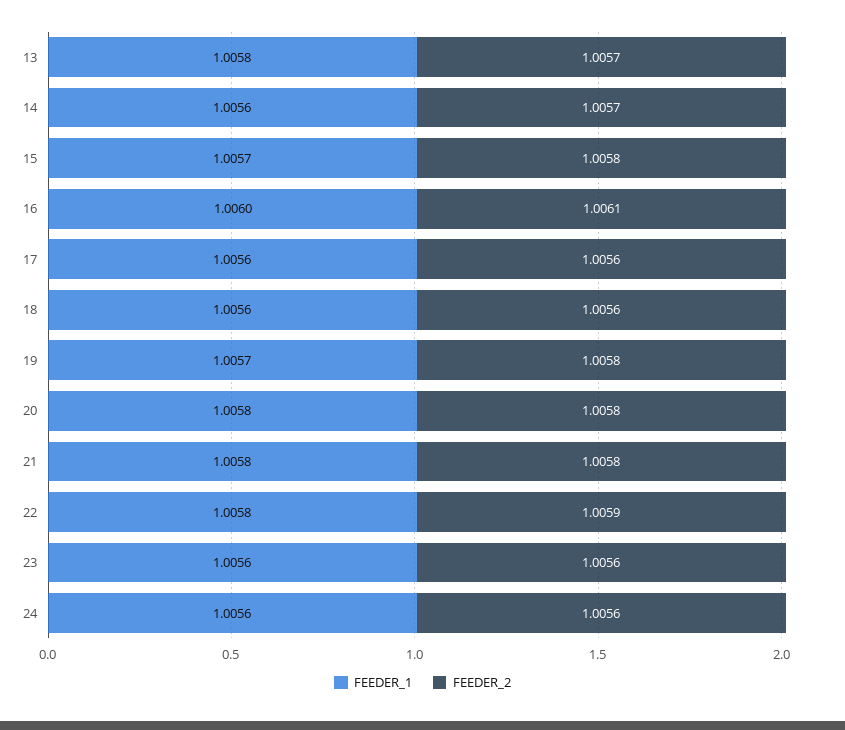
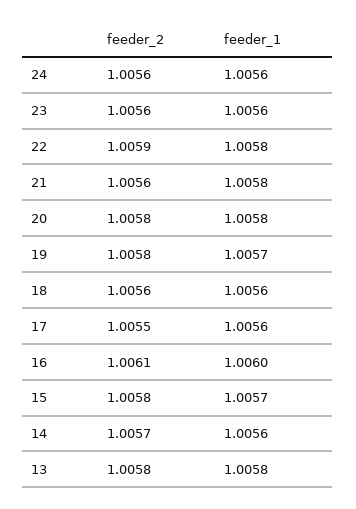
  {
    "FEEDER_1": {
      "13": 1.0058,
      "14": 1.0056,
      "15": 1.0057,
      "16": 1.006,
      "17": 1.0056,
      "18": 1.0056,
      "19": 1.0057,
      "20": 1.0058,
      "21": 1.0058,
      "22": 1.0058,
      "23": 1.0056,
      "24": 1.0056
    },
    "FEEDER_2": {
-     "13": 1.0057,
+     "13": 1.0058,
      "14": 1.0057,
      "15": 1.0058,
      "16": 1.0061,
-     "17": 1.0056,
+     "17": 1.0055,
      "18": 1.0056,
      "19": 1.0058,
      "20": 1.0058,
-     "21": 1.0058,
+     "21": 1.0056,
      "22": 1.0059,
      "23": 1.0056,
      "24": 1.0056
    }
  }

